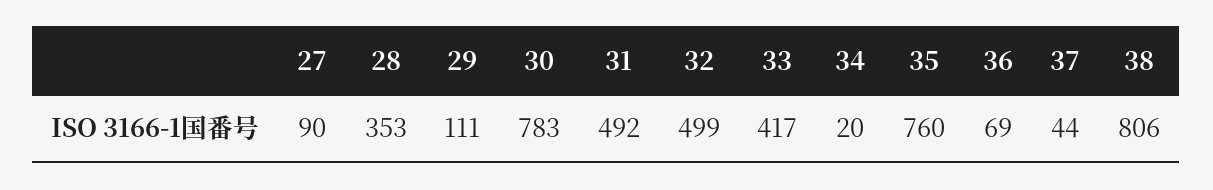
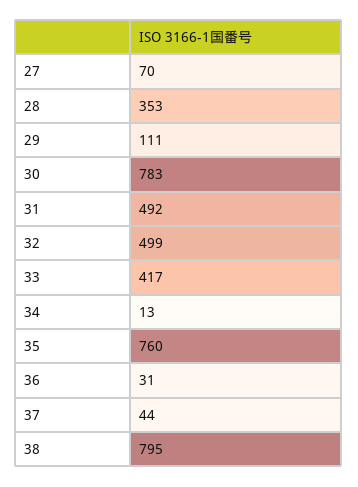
  {
-   "27": 90,
+   "27": 70,
    "28": 353,
    "29": 111,
    "30": 783,
    "31": 492,
    "32": 499,
    "33": 417,
-   "34": 20,
+   "34": 13,
    "35": 760,
-   "36": 69,
+   "36": 31,
    "37": 44,
-   "38": 806
+   "38": 795
  }

